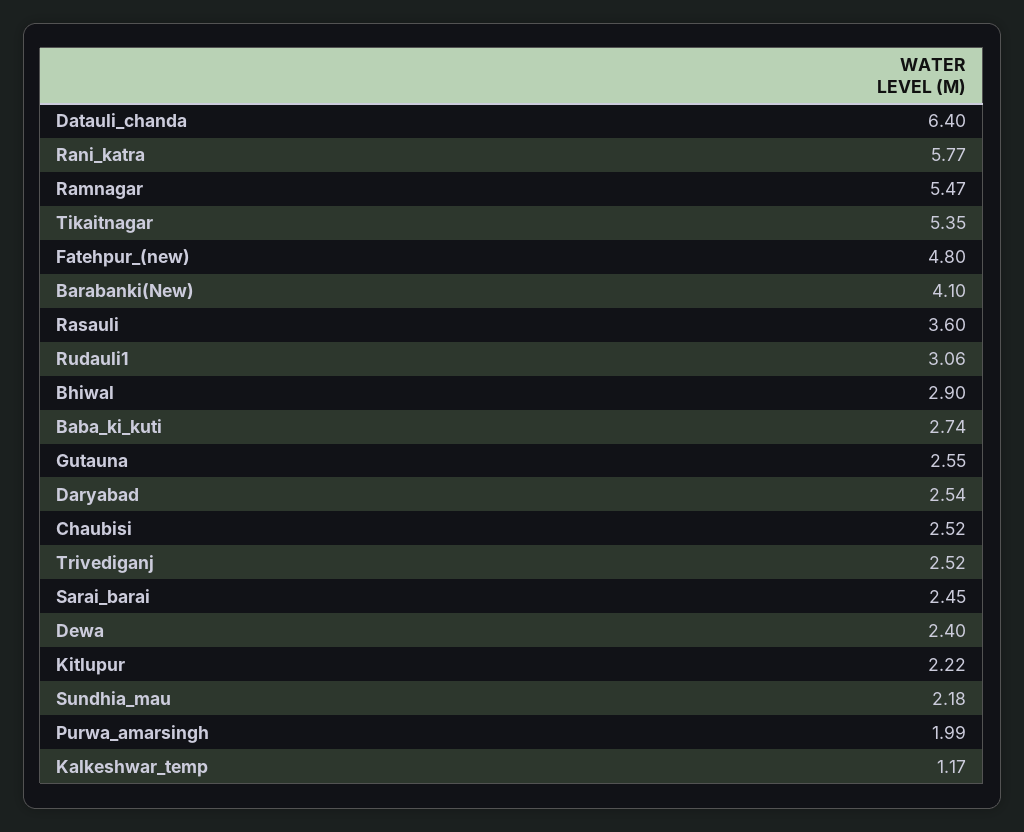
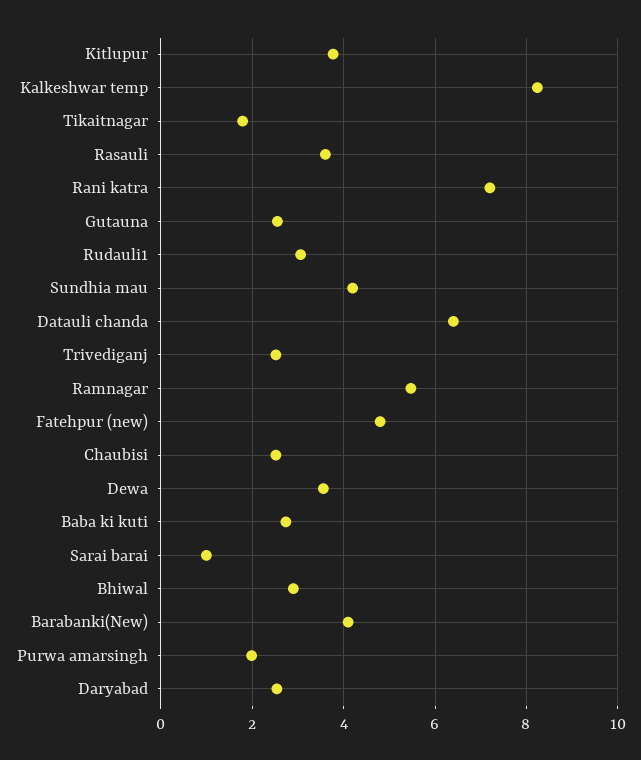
  {
    "Datauli_chanda": 6.4,
-   "Rani_katra": 5.77,
+   "Rani_katra": 7.2,
    "Ramnagar": 5.47,
-   "Tikaitnagar": 5.35,
+   "Tikaitnagar": 1.8,
    "Fatehpur_(new)": 4.8,
    "Barabanki(New)": 4.1,
    "Rasauli": 3.6,
    "Rudauli1": 3.06,
    "Bhiwal": 2.9,
    "Baba_ki_kuti": 2.74,
    "Gutauna": 2.55,
    "Daryabad": 2.54,
    "Chaubisi": 2.52,
    "Trivediganj": 2.52,
-   "Sarai_barai": 2.45,
+   "Sarai_barai": 1,
-   "Dewa": 2.4,
+   "Dewa": 3.6,
-   "Kitlupur": 2.22,
+   "Kitlupur": 3.8,
-   "Sundhia_mau": 2.18,
+   "Sundhia_mau": 4.2,
    "Purwa_amarsingh": 1.99,
-   "Kalkeshwar_temp": 1.17
+   "Kalkeshwar_temp": 8.2
  }

